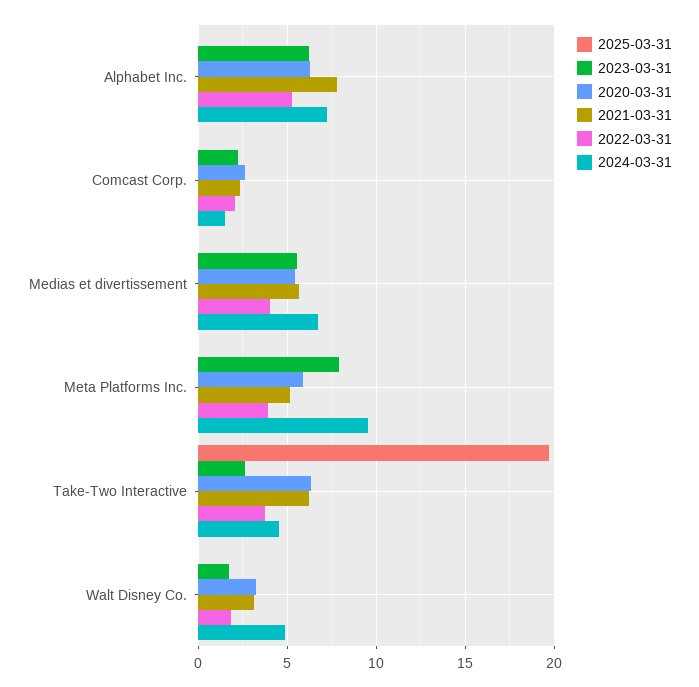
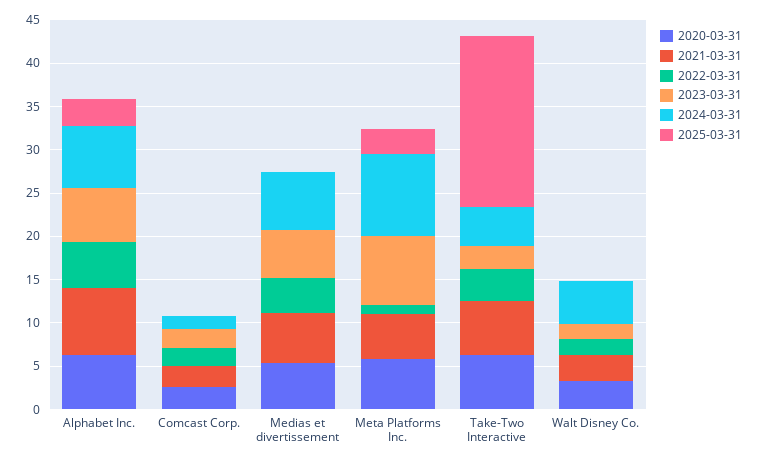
  {
    "2025-03-31": {
-     "Alphabet Inc.": 0,
+     "Alphabet Inc.": 3,
      "Comcast Corp.": 0,
      "Medias et divertissement": 0,
-     "Meta Platforms Inc.": 0,
+     "Meta Platforms Inc.": 3,
      "Take-Two Interactive": 19.5,
      "Walt Disney Co.": 0
    },
    "2023-03-31": {
      "Alphabet Inc.": 6,
      "Comcast Corp.": 2,
      "Medias et divertissement": 5.5,
      "Meta Platforms Inc.": 8,
      "Take-Two Interactive": 2.5,
      "Walt Disney Co.": 1.5
    },
    "2020-03-31": {
      "Alphabet Inc.": 6.5,
      "Comcast Corp.": 2.5,
      "Medias et divertissement": 5.5,
      "Meta Platforms Inc.": 6,
      "Take-Two Interactive": 6.5,
      "Walt Disney Co.": 3
    },
    "2021-03-31": {
      "Alphabet Inc.": 8,
      "Comcast Corp.": 2.5,
      "Medias et divertissement": 5.5,
      "Meta Platforms Inc.": 5,
      "Take-Two Interactive": 6,
      "Walt Disney Co.": 3
    },
    "2022-03-31": {
      "Alphabet Inc.": 5.5,
      "Comcast Corp.": 2,
      "Medias et divertissement": 4,
-     "Meta Platforms Inc.": 4,
+     "Meta Platforms Inc.": 1,
      "Take-Two Interactive": 3.5,
      "Walt Disney Co.": 2
    },
    "2024-03-31": {
      "Alphabet Inc.": 7.5,
      "Comcast Corp.": 1.5,
      "Medias et divertissement": 6.5,
      "Meta Platforms Inc.": 9.5,
      "Take-Two Interactive": 4.5,
      "Walt Disney Co.": 5
    }
  }

